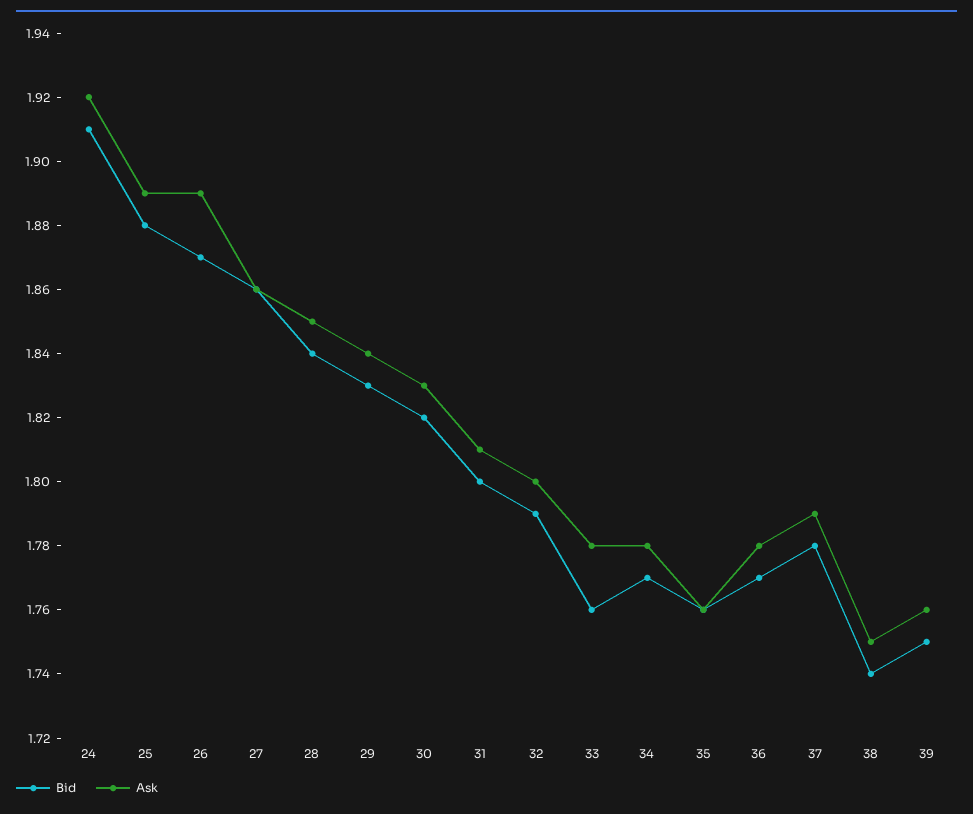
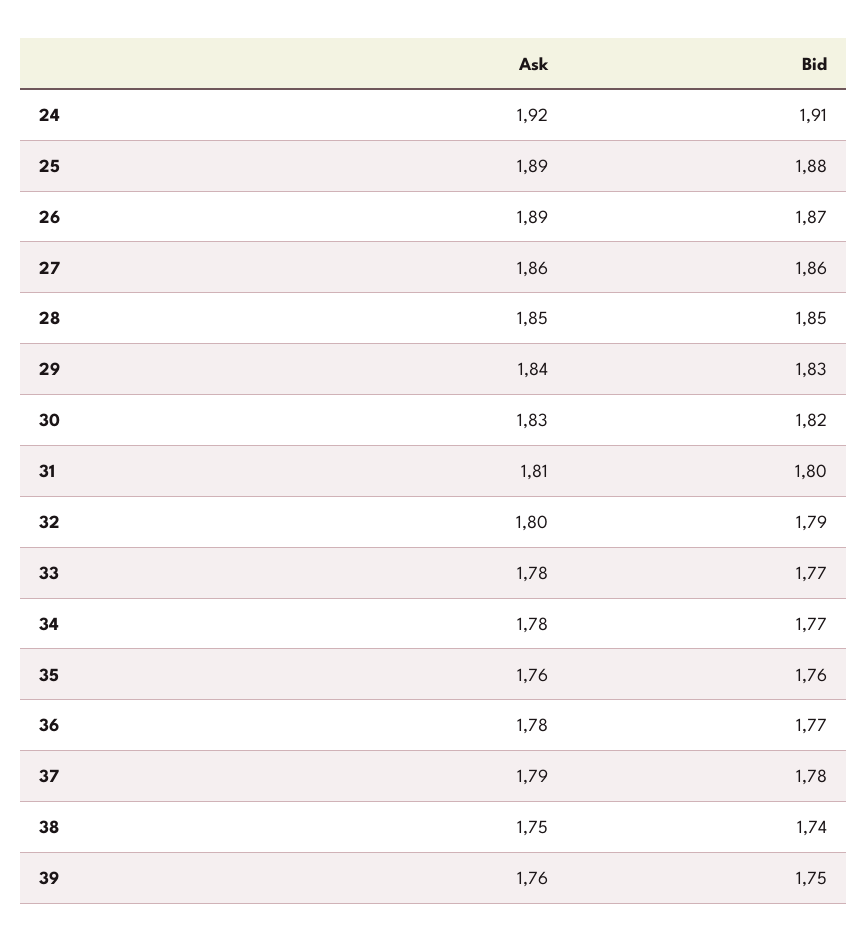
  {
    "Bid": {
      "24": 1.91,
      "25": 1.88,
      "26": 1.87,
      "27": 1.86,
-     "28": 1.84,
+     "28": 1.85,
      "29": 1.83,
      "30": 1.82,
      "31": 1.8,
      "32": 1.79,
-     "33": 1.76,
+     "33": 1.77,
      "34": 1.77,
      "35": 1.76,
      "36": 1.77,
      "37": 1.78,
      "38": 1.74,
      "39": 1.75
    },
    "Ask": {
      "24": 1.92,
      "25": 1.89,
      "26": 1.89,
      "27": 1.86,
      "28": 1.85,
      "29": 1.84,
      "30": 1.83,
      "31": 1.81,
      "32": 1.8,
      "33": 1.78,
      "34": 1.78,
      "35": 1.76,
      "36": 1.78,
      "37": 1.79,
      "38": 1.75,
      "39": 1.76
    }
  }

